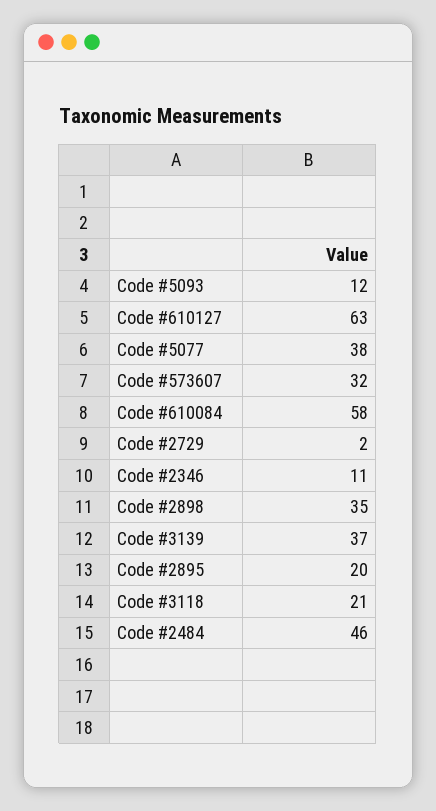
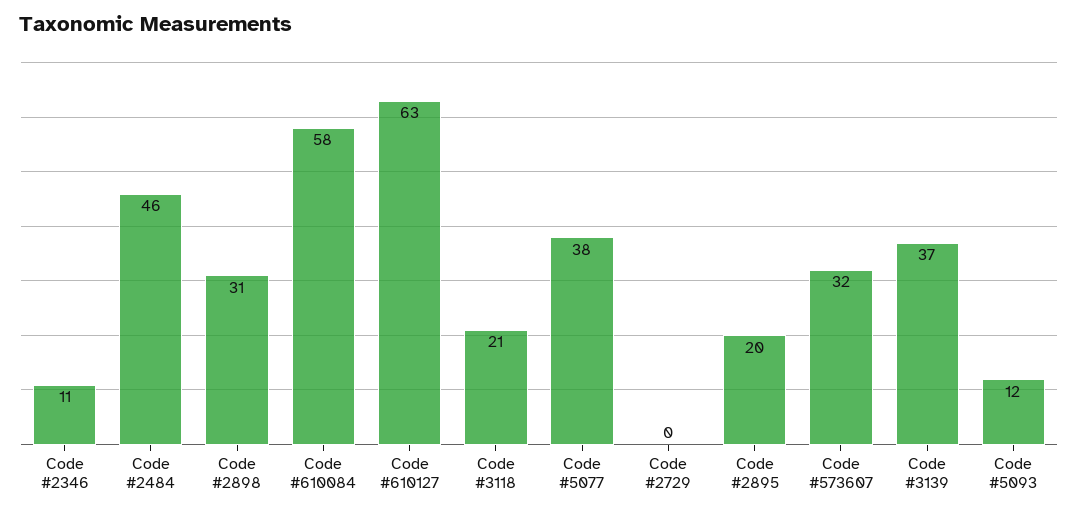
  {
    "Code #5093": 12,
    "Code #610127": 63,
    "Code #5077": 38,
    "Code #573607": 32,
    "Code #610084": 58,
-   "Code #2729": 2,
+   "Code #2729": 0,
    "Code #2346": 11,
-   "Code #2898": 35,
+   "Code #2898": 31,
    "Code #3139": 37,
    "Code #2895": 20,
    "Code #3118": 21,
    "Code #2484": 46
  }

